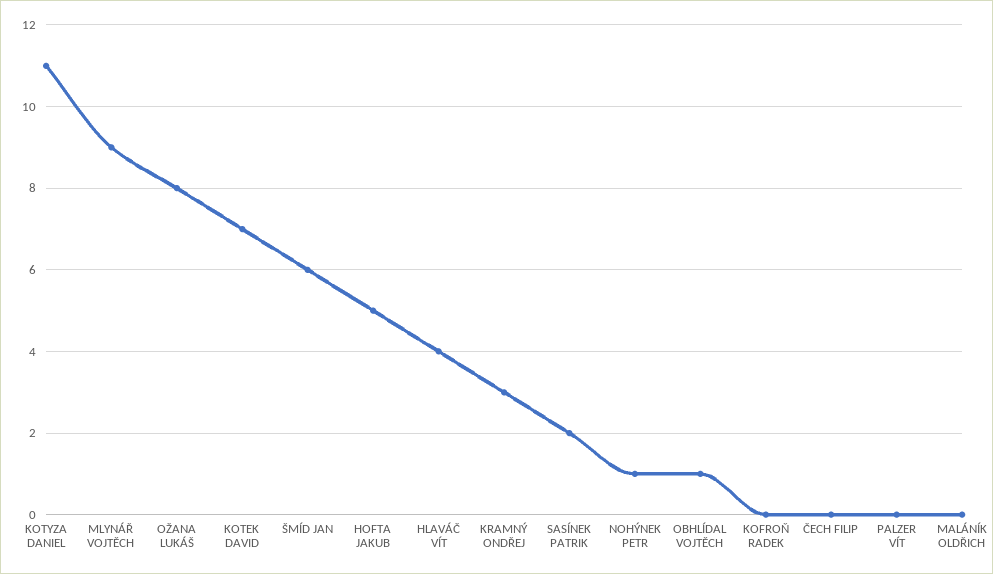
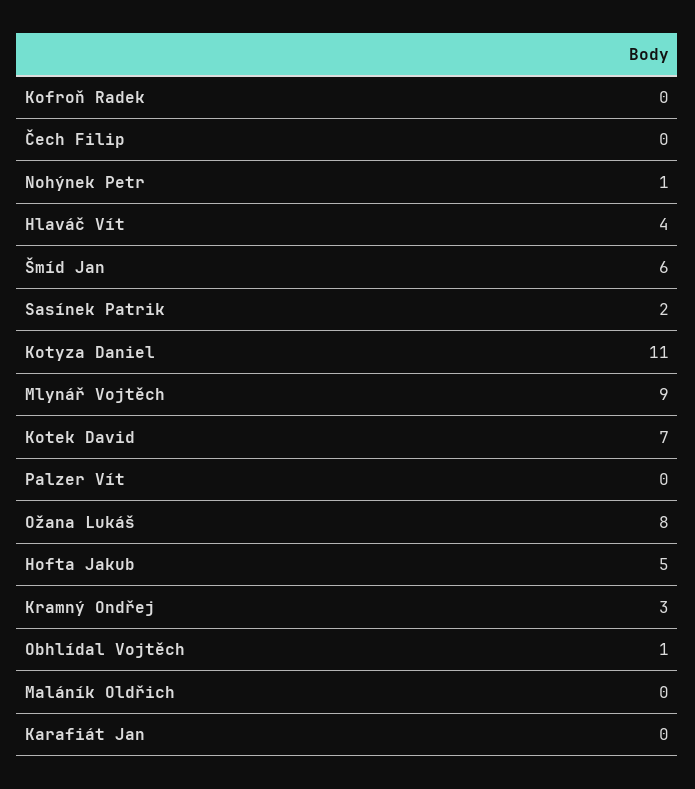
  {
    "KOTYZA DANIEL": 11,
    "MLYNÁŘ VOJTĚCH": 9,
    "OŽANA LUKÁŠ": 8,
    "KOTEK DAVID": 7,
    "ŠMÍD JAN": 6,
    "HOFTA JAKUB": 5,
    "HLAVÁČ VÍT": 4,
    "KRAMNÝ ONDŘEJ": 3,
    "SASÍNEK PATRIK": 2,
    "NOHÝNEK PETR": 1,
    "OBHLÍDAL VOJTĚCH": 1,
    "KOFROŇ RADEK": 0,
    "ČECH FILIP": 0,
    "PALZER VÍT": 0,
-   "MALÁNÍK OLDŘICH": 0
+   "MALÁNÍK OLDŘICH": 0,
+   "Karafiát Jan": 0
  }

